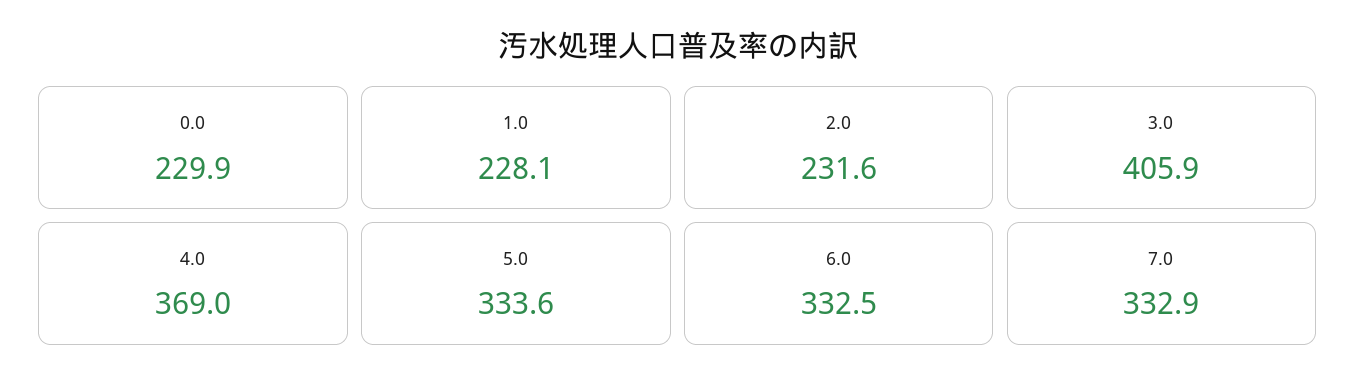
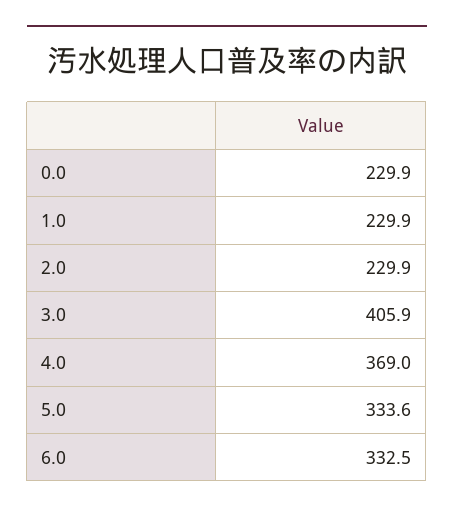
  {
    "0.0": 229.9,
-   "1.0": 228.1,
+   "1.0": 229.9,
-   "2.0": 231.6,
+   "2.0": 229.9,
    "3.0": 405.9,
    "4.0": 369,
    "5.0": 333.6,
-   "6.0": 332.5,
+   "6.0": 332.5
-   "7.0": 332.9
  }

